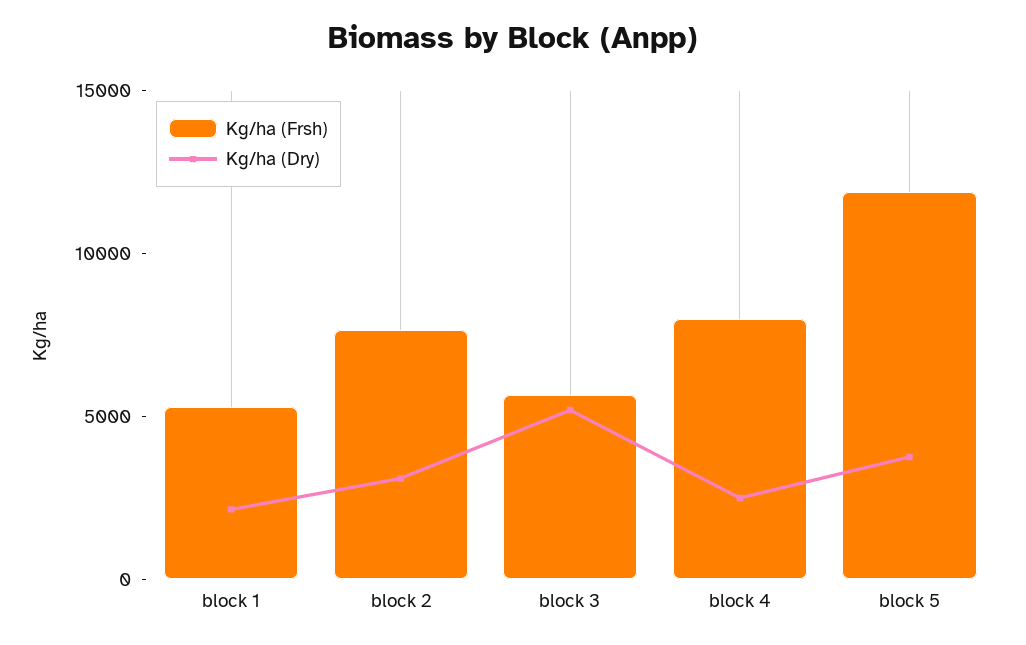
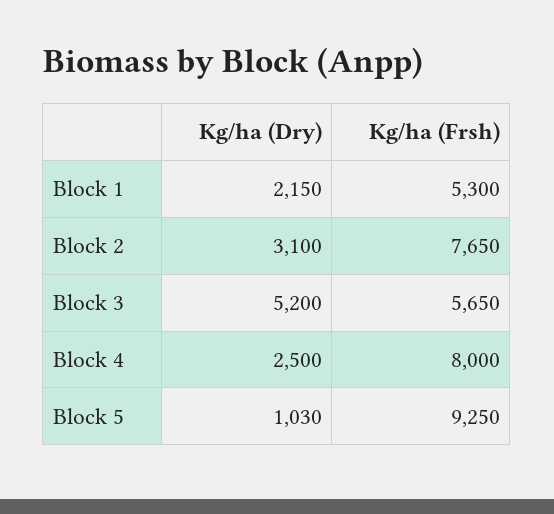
  {
    "Kg/ha (Frsh)": {
      "block 1": 5300,
      "block 2": 7650,
      "block 3": 5650,
      "block 4": 8000,
-     "block 5": 12000
+     "block 5": 9250
    },
    "Kg/ha (Dry)": {
      "block 1": 2150,
      "block 2": 3100,
      "block 3": 5200,
      "block 4": 2500,
-     "block 5": 4000
+     "block 5": 1030
    }
  }

